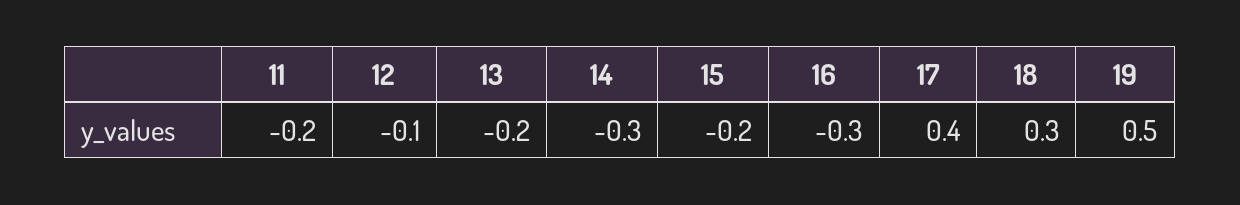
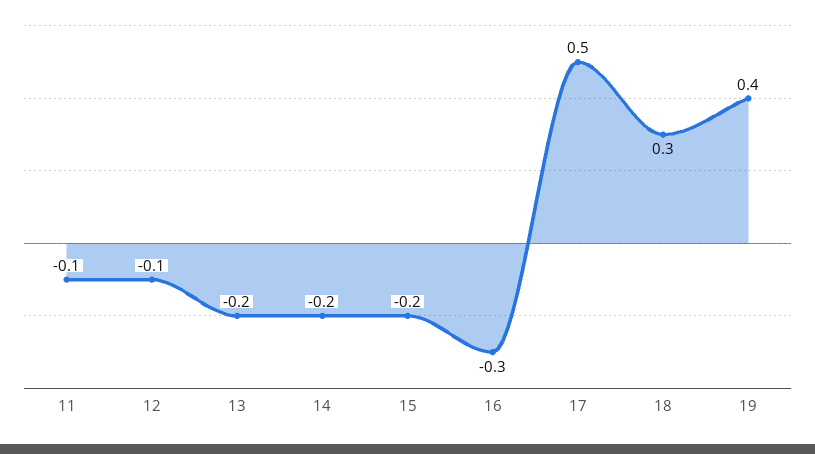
  {
-   "11": -0.2,
+   "11": -0.1,
    "12": -0.1,
    "13": -0.2,
-   "14": -0.3,
+   "14": -0.2,
    "15": -0.2,
    "16": -0.3,
-   "17": 0.4,
+   "17": 0.5,
    "18": 0.3,
-   "19": 0.5
+   "19": 0.4
  }

